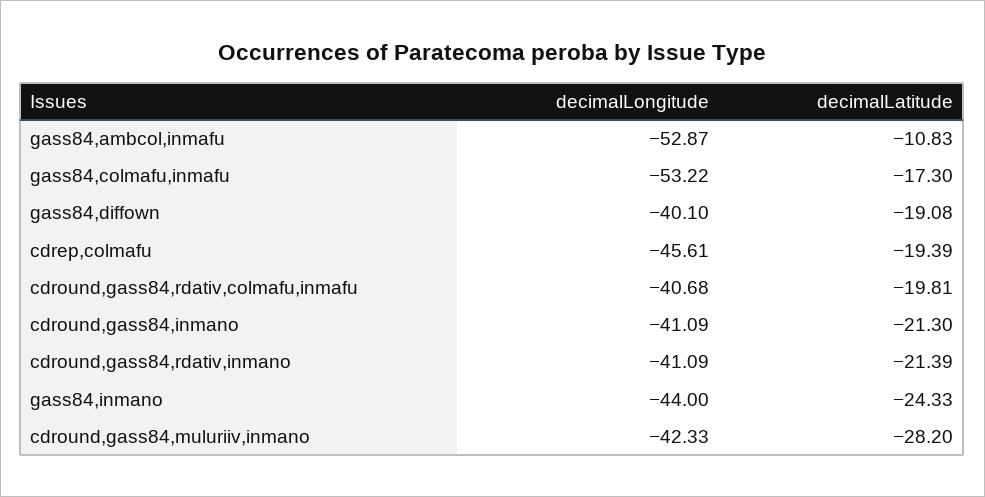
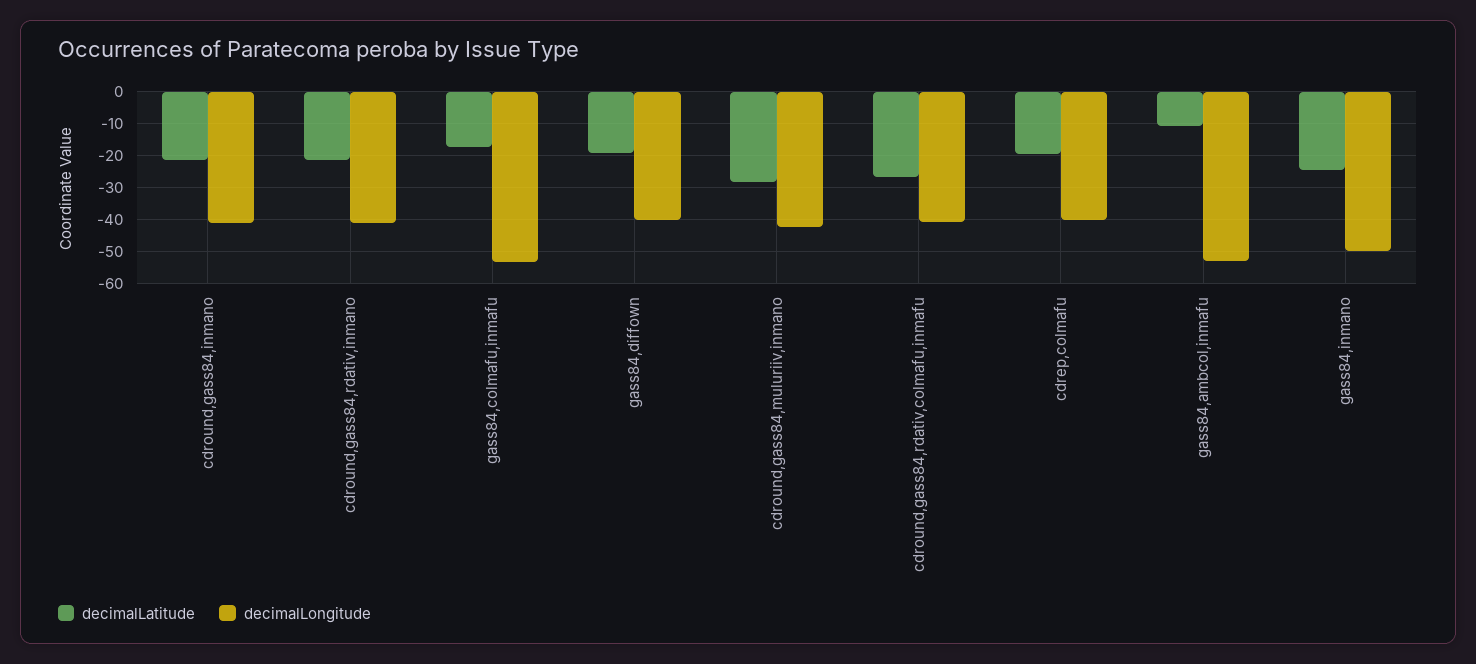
  {
    "decimalLongitude": {
      "gass84,ambcol,inmafu": -52.87,
      "gass84,colmafu,inmafu": -53.22,
      "gass84,diffown": -40.1,
-     "cdrep,colmafu": -45.61,
+     "cdrep,colmafu": -40,
      "cdround,gass84,rdativ,colmafu,inmafu": -40.68,
      "cdround,gass84,inmano": -41.09,
      "cdround,gass84,rdativ,inmano": -41.09,
-     "gass84,inmano": -44,
+     "gass84,inmano": -50,
      "cdround,gass84,muluriiv,inmano": -42.33
    },
    "decimalLatitude": {
      "gass84,ambcol,inmafu": -10.83,
      "gass84,colmafu,inmafu": -17.3,
      "gass84,diffown": -19.08,
      "cdrep,colmafu": -19.39,
-     "cdround,gass84,rdativ,colmafu,inmafu": -19.81,
+     "cdround,gass84,rdativ,colmafu,inmafu": -26,
      "cdround,gass84,inmano": -21.3,
      "cdround,gass84,rdativ,inmano": -21.39,
      "gass84,inmano": -24.33,
      "cdround,gass84,muluriiv,inmano": -28.2
    }
  }

